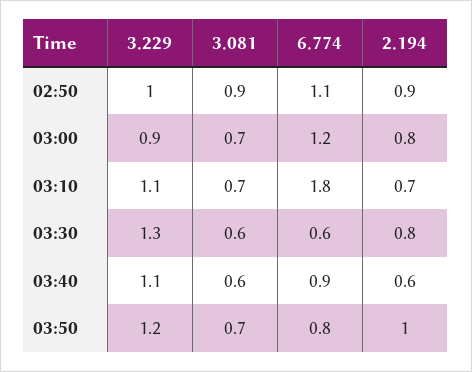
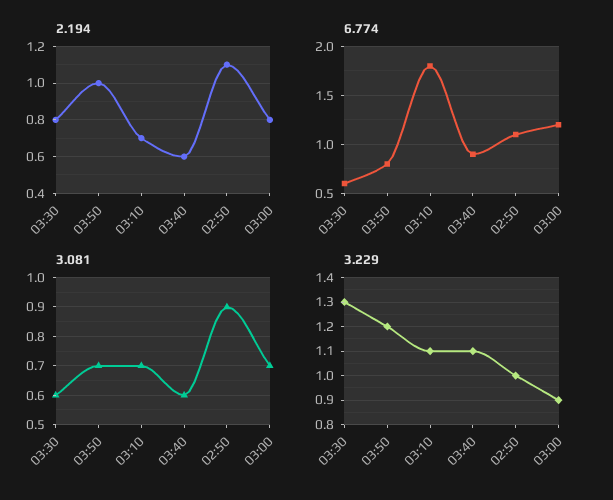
  {
    "3.229": {
      "02:50": 1,
      "03:00": 0.9,
      "03:10": 1.1,
      "03:30": 1.3,
      "03:40": 1.1,
      "03:50": 1.2
    },
    "3.081": {
      "02:50": 0.9,
      "03:00": 0.7,
      "03:10": 0.7,
      "03:30": 0.6,
      "03:40": 0.6,
      "03:50": 0.7
    },
    "6.774": {
      "02:50": 1.1,
      "03:00": 1.2,
      "03:10": 1.8,
      "03:30": 0.6,
      "03:40": 0.9,
      "03:50": 0.8
    },
    "2.194": {
-     "02:50": 0.9,
+     "02:50": 1.1,
      "03:00": 0.8,
      "03:10": 0.7,
      "03:30": 0.8,
      "03:40": 0.6,
      "03:50": 1
    }
  }

